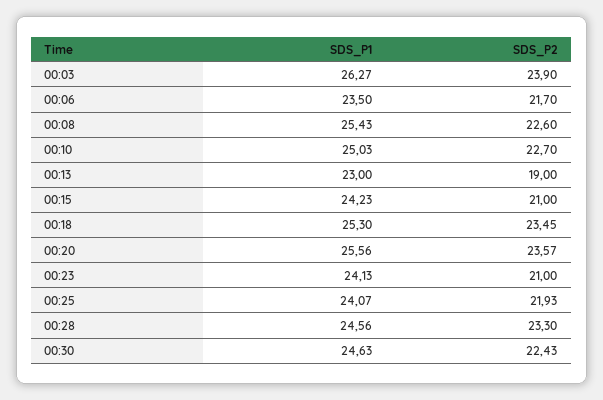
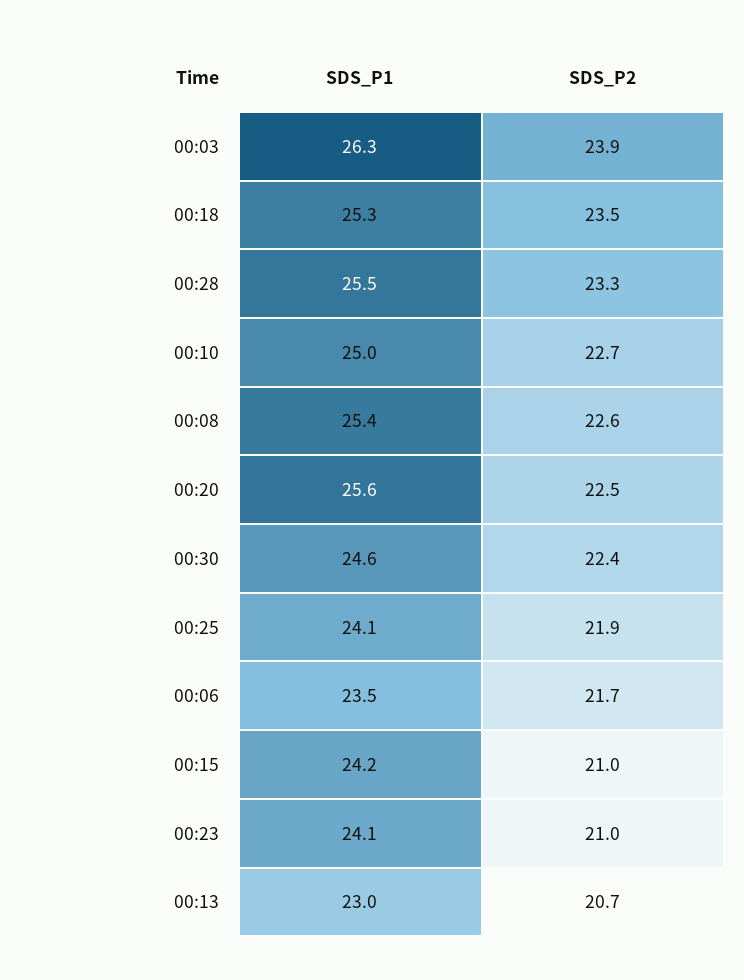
  {
    "SDS_P1": {
      "00:03": 26.27,
      "00:06": 23.5,
      "00:08": 25.43,
      "00:10": 25.03,
      "00:13": 23,
      "00:15": 24.23,
      "00:18": 25.3,
      "00:20": 25.56,
      "00:23": 24.13,
      "00:25": 24.07,
-     "00:28": 24.56,
+     "00:28": 25.5,
      "00:30": 24.63
    },
    "SDS_P2": {
      "00:03": 23.9,
      "00:06": 21.7,
      "00:08": 22.6,
      "00:10": 22.7,
-     "00:13": 19,
+     "00:13": 20.7,
      "00:15": 21,
      "00:18": 23.45,
-     "00:20": 23.57,
+     "00:20": 22.5,
      "00:23": 21,
      "00:25": 21.93,
      "00:28": 23.3,
      "00:30": 22.43
    }
  }

